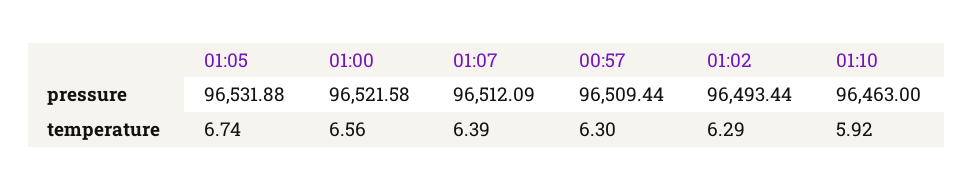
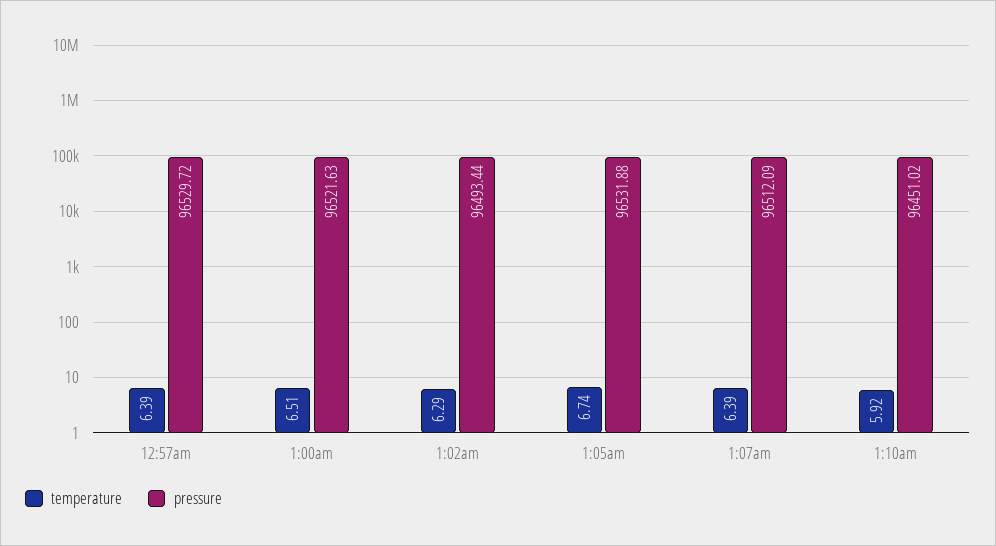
  {
    "pressure": {
      "01:05": 96531.88,
-     "01:00": 96521.58,
+     "01:00": 96521.63,
      "01:07": 96512.09,
-     "00:57": 96509.44,
+     "00:57": 96529.72,
      "01:02": 96493.44,
-     "01:10": 96463
+     "01:10": 96451.02
    },
    "temperature": {
      "01:05": 6.74,
-     "01:00": 6.56,
+     "01:00": 6.51,
      "01:07": 6.39,
-     "00:57": 6.3,
+     "00:57": 6.39,
      "01:02": 6.29,
      "01:10": 5.92
    }
  }

